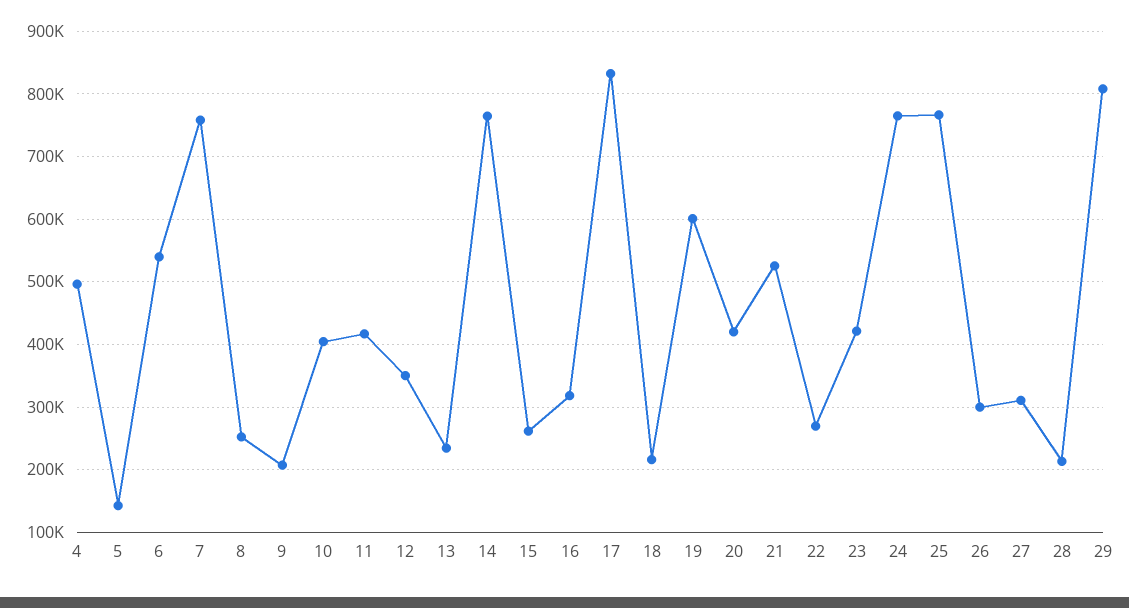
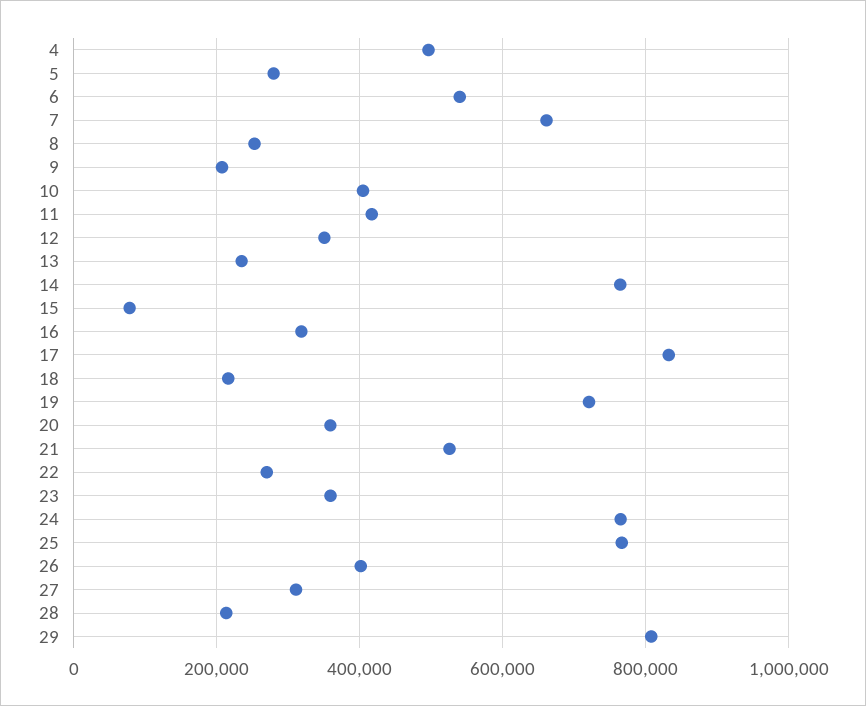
  {
    "4": 500000,
-   "5": 140000,
+   "5": 280000,
    "6": 540000,
-   "7": 760000,
+   "7": 660000,
    "8": 250000,
    "9": 210000,
    "10": 400000,
    "11": 420000,
    "12": 350000,
    "13": 230000,
    "14": 760000,
-   "15": 260000,
+   "15": 80000,
    "16": 320000,
    "17": 830000,
    "18": 220000,
-   "19": 600000,
+   "19": 720000,
-   "20": 420000,
+   "20": 360000,
    "21": 530000,
    "22": 270000,
-   "23": 420000,
+   "23": 360000,
    "24": 760000,
    "25": 770000,
-   "26": 300000,
+   "26": 400000,
    "27": 310000,
    "28": 210000,
    "29": 810000
  }

